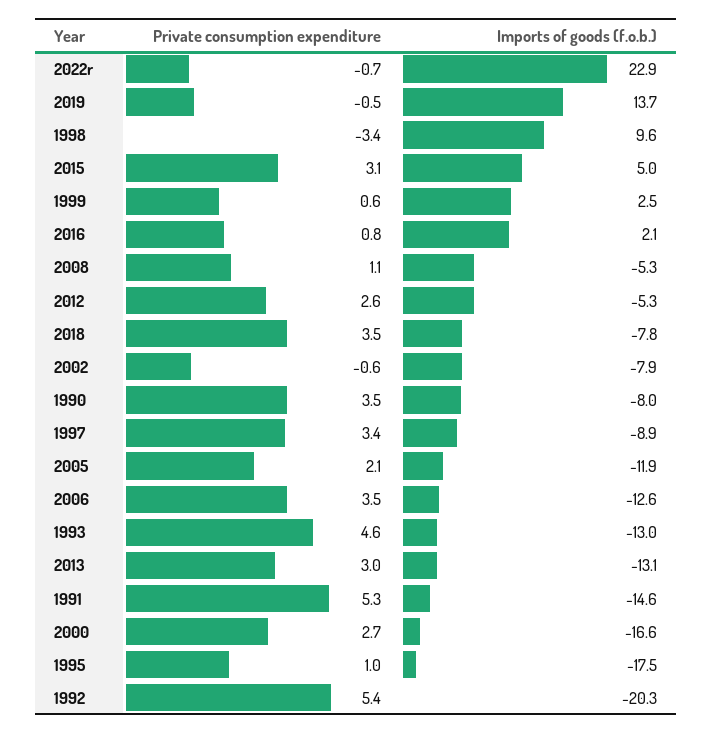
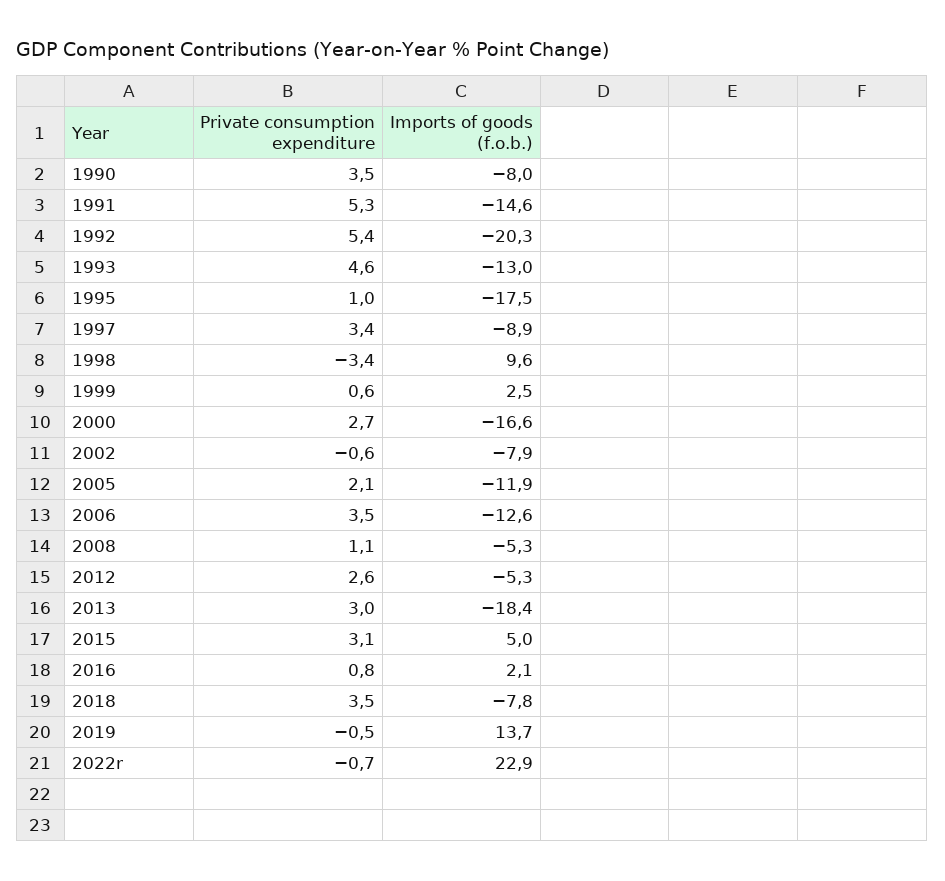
  {
    "Private consumption expenditure": {
      "2022r": -0.7,
      "2019": -0.5,
      "1998": -3.4,
      "2015": 3.1,
      "1999": 0.6,
      "2016": 0.8,
      "2008": 1.1,
      "2012": 2.6,
      "2018": 3.5,
      "2002": -0.6,
      "1990": 3.5,
      "1997": 3.4,
      "2005": 2.1,
      "2006": 3.5,
      "1993": 4.6,
      "2013": 3,
      "1991": 5.3,
      "2000": 2.7,
      "1995": 1,
      "1992": 5.4
    },
    "Imports of goods (f.o.b.)": {
      "2022r": 22.9,
      "2019": 13.7,
      "1998": 9.6,
      "2015": 5,
      "1999": 2.5,
      "2016": 2.1,
      "2008": -5.3,
      "2012": -5.3,
      "2018": -7.8,
      "2002": -7.9,
      "1990": -8,
      "1997": -8.9,
      "2005": -11.9,
      "2006": -12.6,
      "1993": -13,
-     "2013": -13.1,
+     "2013": -18.4,
      "1991": -14.6,
      "2000": -16.6,
      "1995": -17.5,
      "1992": -20.3
    }
  }

